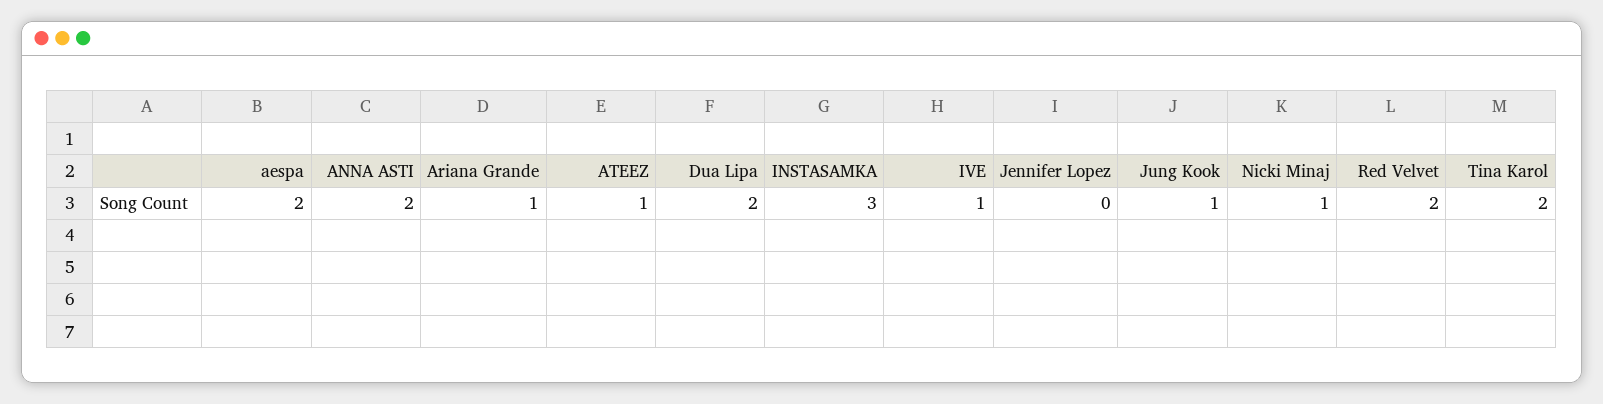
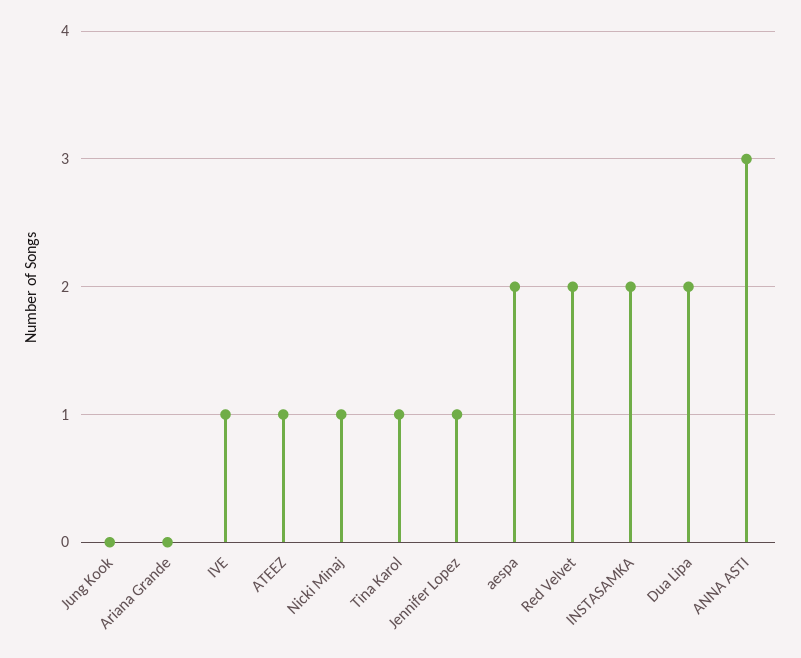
  {
    "aespa": 2,
-   "ANNA ASTI": 2,
+   "ANNA ASTI": 3,
-   "Ariana Grande": 1,
+   "Ariana Grande": 0,
    "ATEEZ": 1,
    "Dua Lipa": 2,
-   "INSTASAMKA": 3,
+   "INSTASAMKA": 2,
    "IVE": 1,
-   "Jennifer Lopez": 0,
+   "Jennifer Lopez": 1,
-   "Jung Kook": 1,
+   "Jung Kook": 0,
    "Nicki Minaj": 1,
    "Red Velvet": 2,
-   "Tina Karol": 2
+   "Tina Karol": 1
  }

